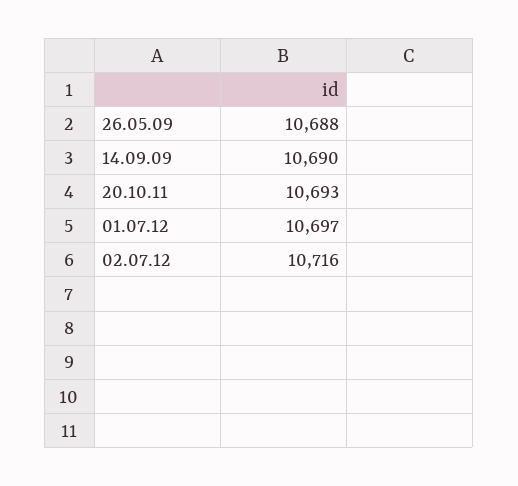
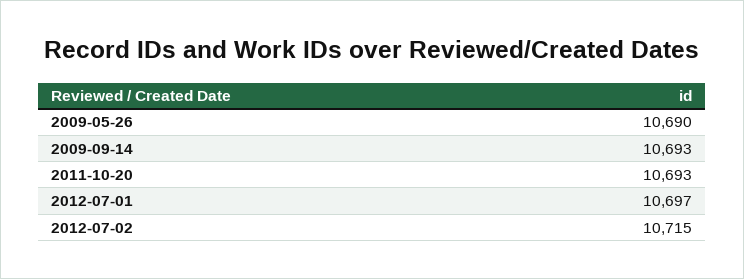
  {
-   "26.05.09": 10688,
+   "26.05.09": 10690,
-   "14.09.09": 10690,
+   "14.09.09": 10693,
    "20.10.11": 10693,
    "01.07.12": 10697,
-   "02.07.12": 10716
+   "02.07.12": 10715
  }

